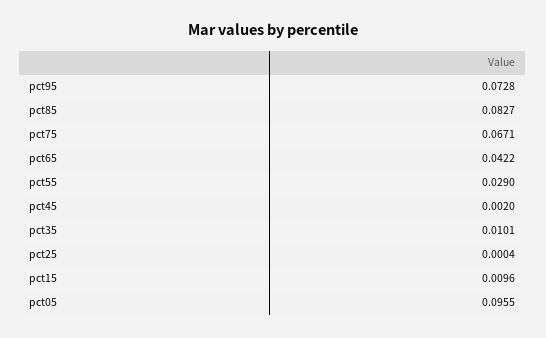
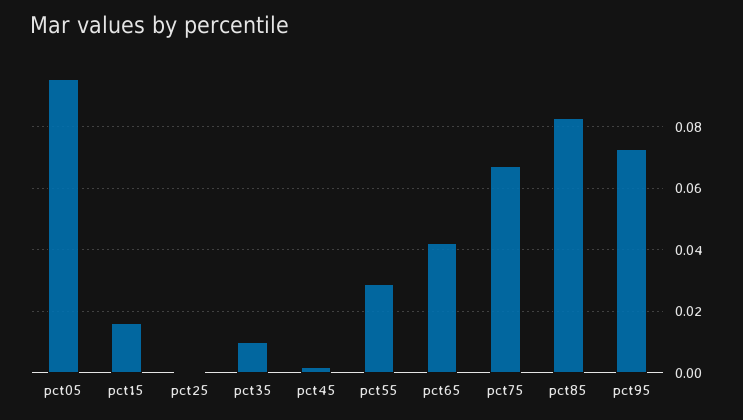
  {
    "pct95": 0.0728,
    "pct85": 0.0827,
    "pct75": 0.0671,
    "pct65": 0.0422,
    "pct55": 0.029,
    "pct45": 0.002,
    "pct35": 0.0101,
    "pct25": 0.0004,
-   "pct15": 0.0096,
+   "pct15": 0.016,
    "pct05": 0.0955
  }

